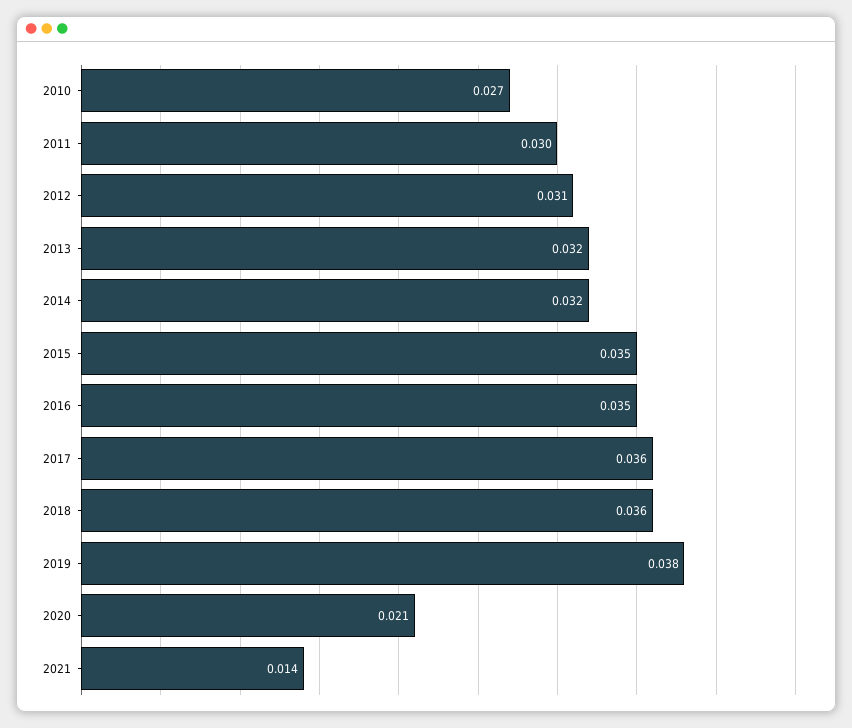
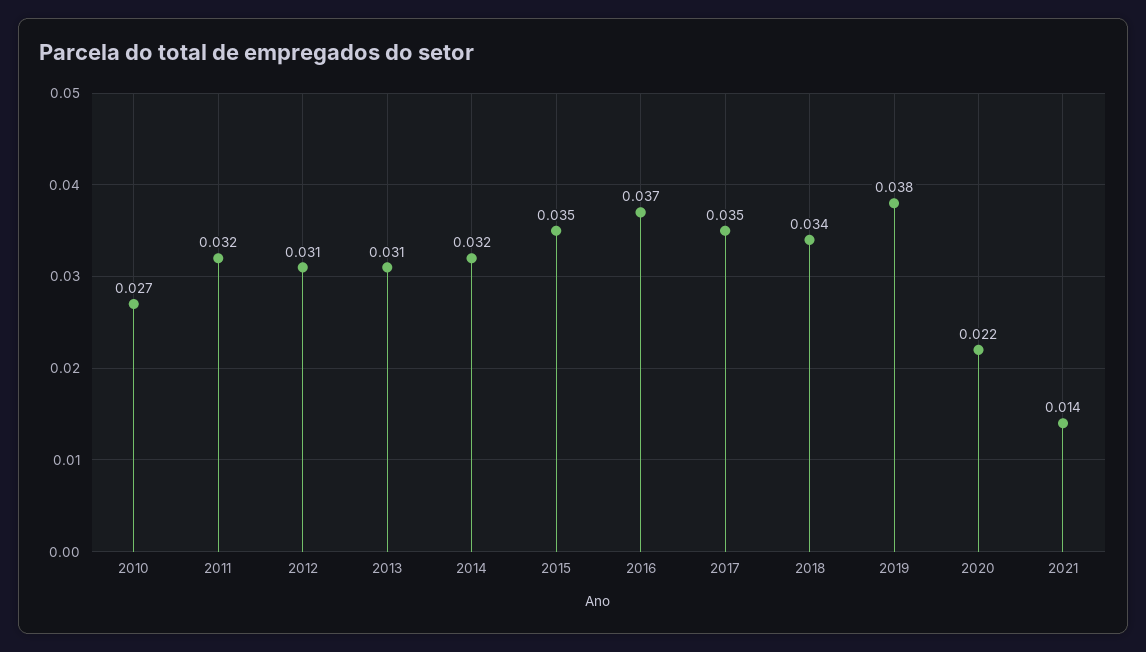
  {
    "2010": 0.027,
-   "2011": 0.03,
+   "2011": 0.032,
    "2012": 0.031,
-   "2013": 0.032,
+   "2013": 0.031,
    "2014": 0.032,
    "2015": 0.035,
-   "2016": 0.035,
+   "2016": 0.037,
-   "2017": 0.036,
+   "2017": 0.035,
-   "2018": 0.036,
+   "2018": 0.034,
    "2019": 0.038,
-   "2020": 0.021,
+   "2020": 0.022,
    "2021": 0.014
  }

